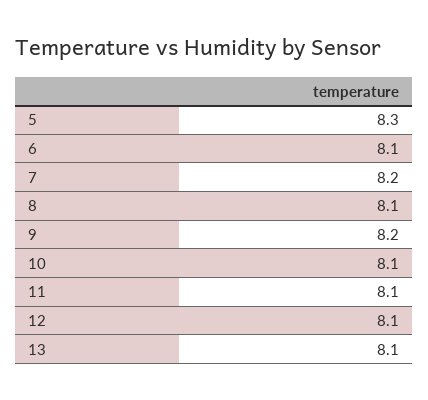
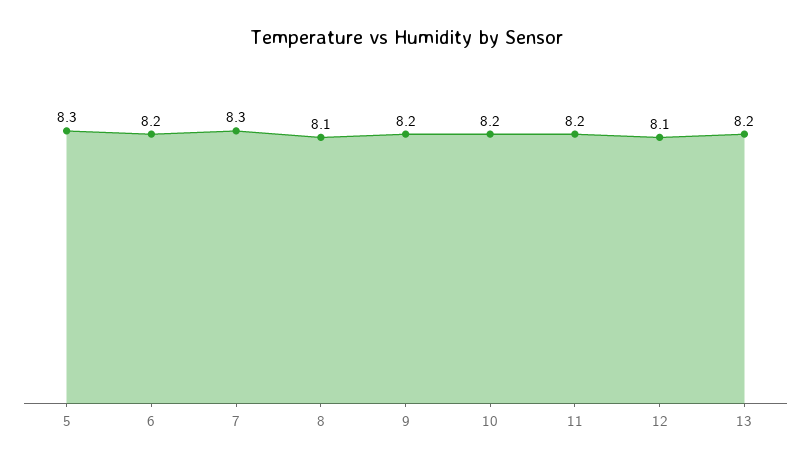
  {
    "5": 8.3,
-   "6": 8.1,
+   "6": 8.2,
-   "7": 8.2,
+   "7": 8.3,
    "8": 8.1,
    "9": 8.2,
-   "10": 8.1,
+   "10": 8.2,
-   "11": 8.1,
+   "11": 8.2,
    "12": 8.1,
-   "13": 8.1
+   "13": 8.2
  }

